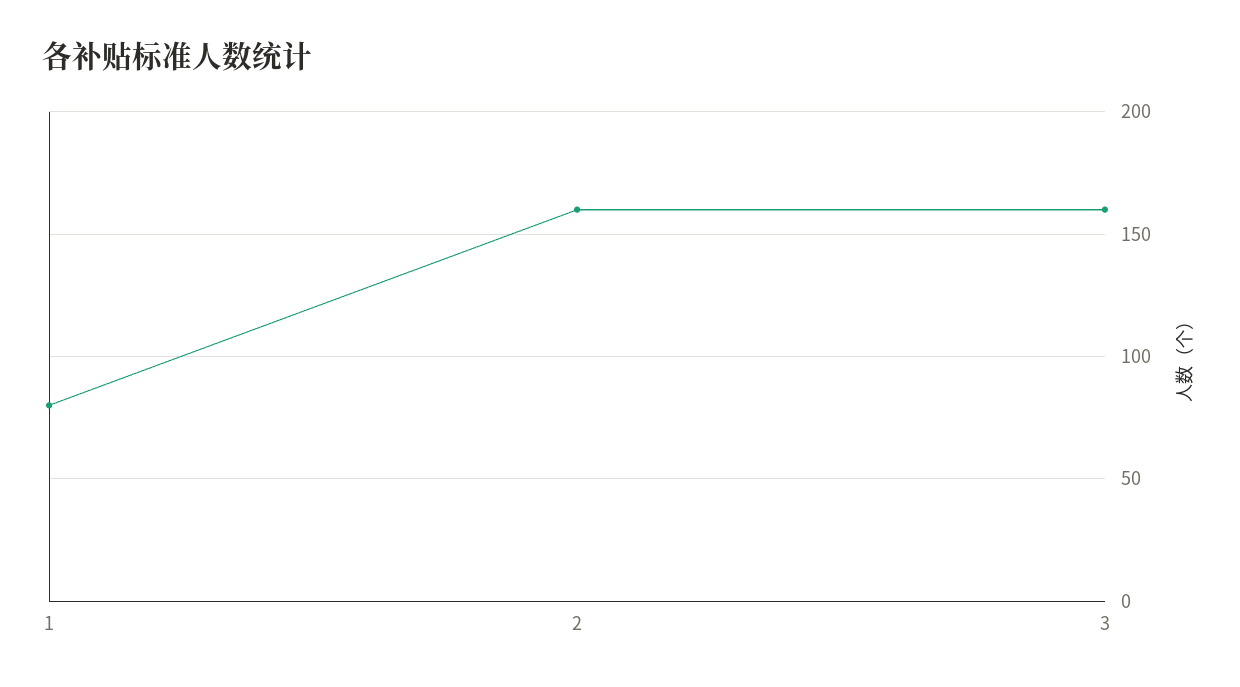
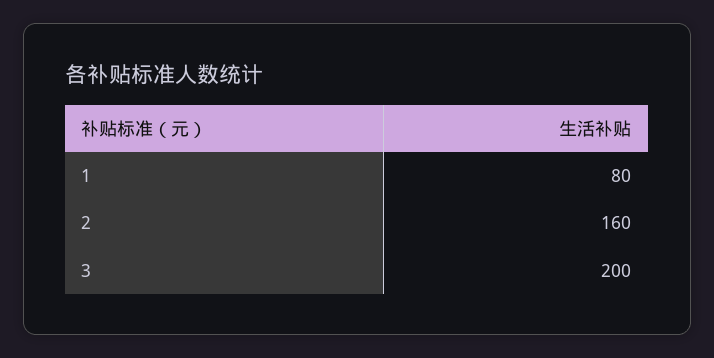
  {
    "1": 80,
    "2": 160,
-   "3": 160
+   "3": 200
  }

